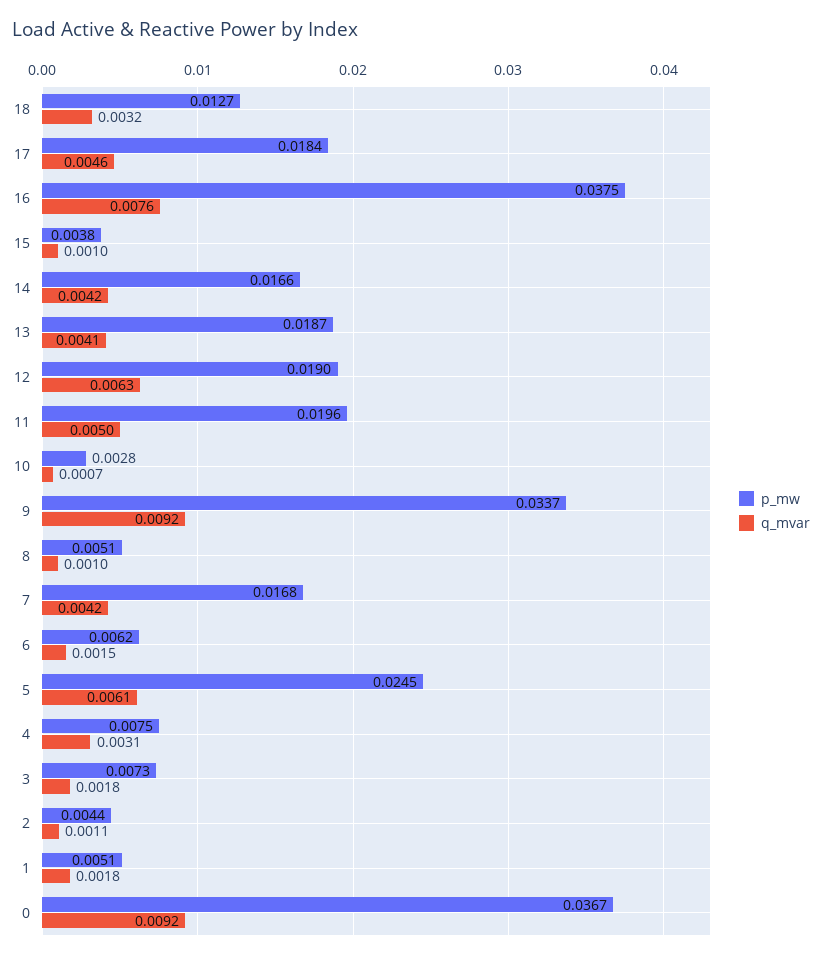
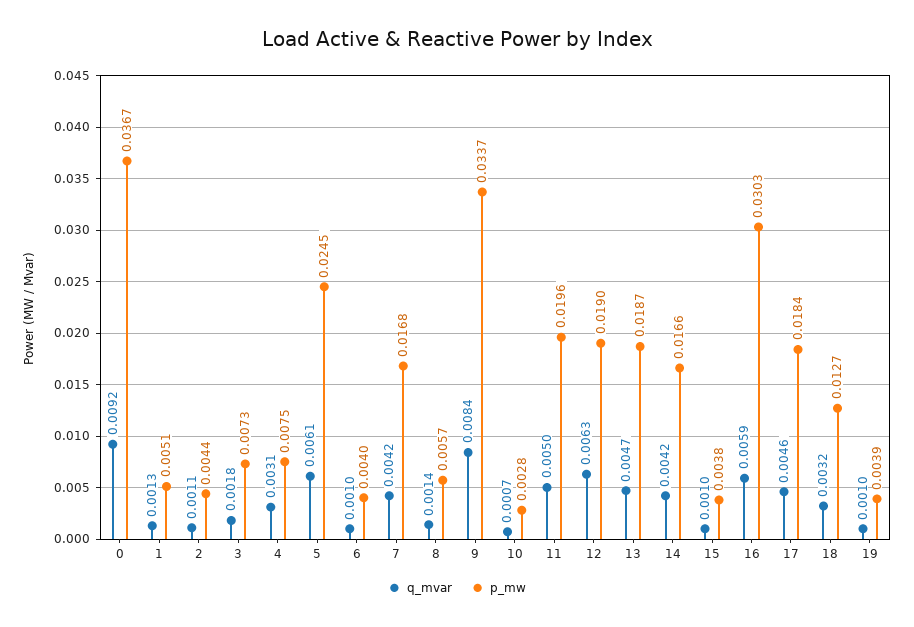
  {
    "p_mw": {
      "18": 0.0127,
      "17": 0.0184,
-     "16": 0.0375,
+     "16": 0.0303,
      "15": 0.0038,
      "14": 0.0166,
      "13": 0.0187,
      "12": 0.019,
      "11": 0.0196,
      "10": 0.0028,
      "9": 0.0337,
-     "8": 0.0051,
+     "8": 0.0057,
      "7": 0.0168,
-     "6": 0.0062,
+     "6": 0.004,
      "5": 0.0245,
      "4": 0.0075,
      "3": 0.0073,
      "2": 0.0044,
      "1": 0.0051,
-     "0": 0.0367
+     "0": 0.0367,
+     "19": 0.0039
    },
    "q_mvar": {
      "18": 0.0032,
      "17": 0.0046,
-     "16": 0.0076,
+     "16": 0.0059,
      "15": 0.001,
      "14": 0.0042,
-     "13": 0.0041,
+     "13": 0.0047,
      "12": 0.0063,
      "11": 0.005,
      "10": 0.0007,
-     "9": 0.0092,
+     "9": 0.0084,
-     "8": 0.001,
+     "8": 0.0014,
      "7": 0.0042,
-     "6": 0.0015,
+     "6": 0.001,
      "5": 0.0061,
      "4": 0.0031,
      "3": 0.0018,
      "2": 0.0011,
-     "1": 0.0018,
+     "1": 0.0013,
-     "0": 0.0092
+     "0": 0.0092,
+     "19": 0.001
    }
  }

